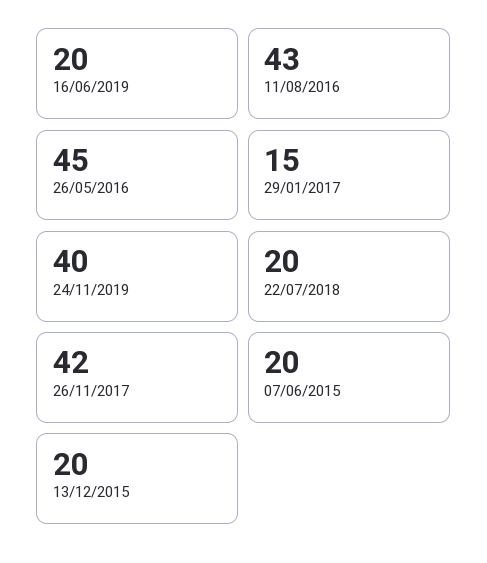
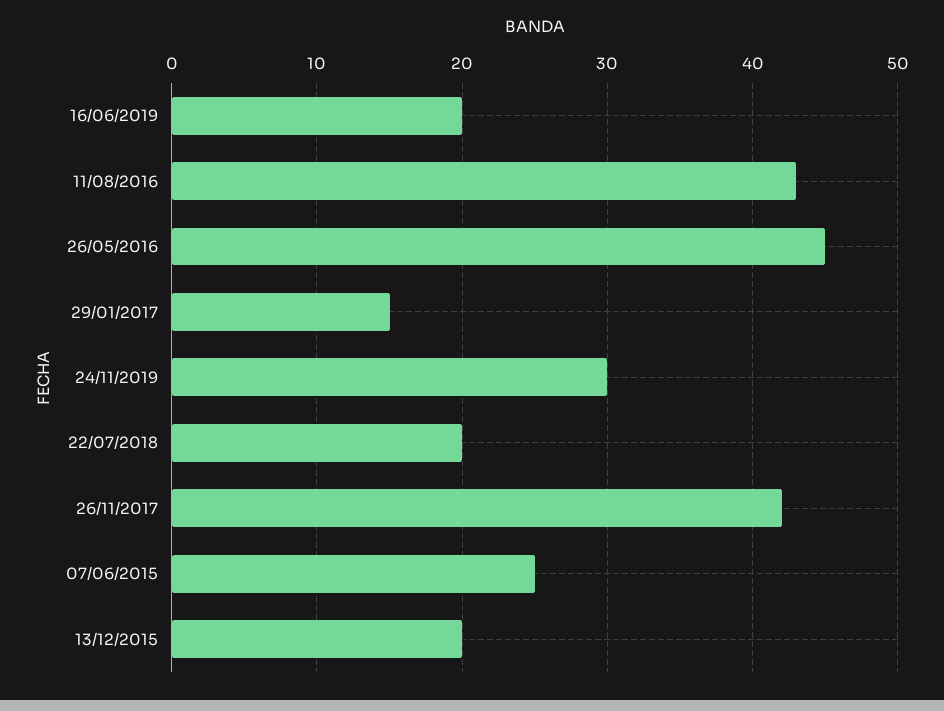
  {
    "16/06/2019": 20,
    "11/08/2016": 43,
    "26/05/2016": 45,
    "29/01/2017": 15,
-   "24/11/2019": 40,
+   "24/11/2019": 30,
    "22/07/2018": 20,
    "26/11/2017": 42,
-   "07/06/2015": 20,
+   "07/06/2015": 25,
    "13/12/2015": 20
  }

